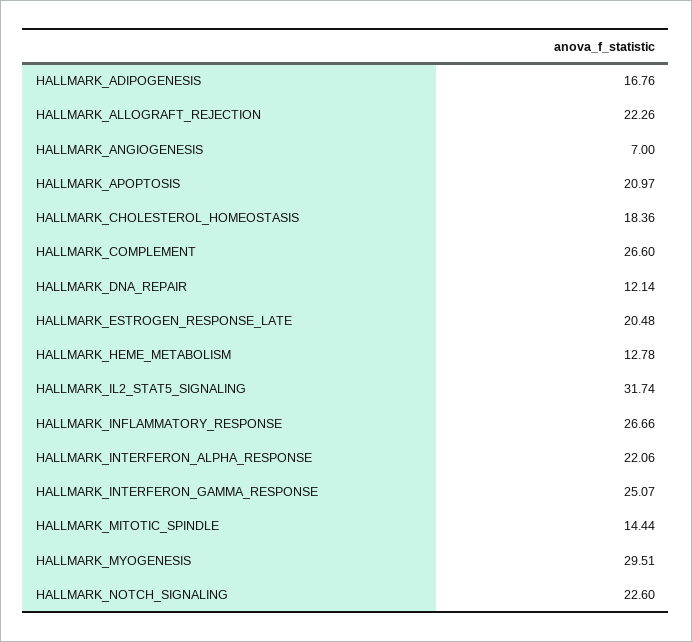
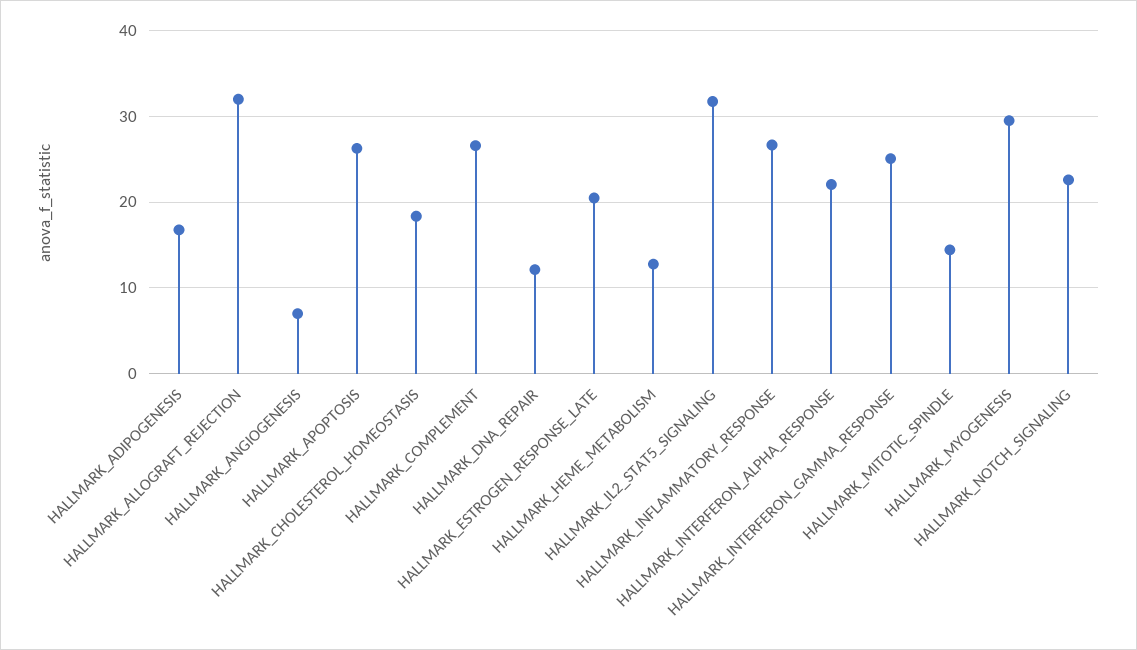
  {
    "HALLMARK_ADIPOGENESIS": 16.76,
-   "HALLMARK_ALLOGRAFT_REJECTION": 22.26,
+   "HALLMARK_ALLOGRAFT_REJECTION": 32,
    "HALLMARK_ANGIOGENESIS": 7,
-   "HALLMARK_APOPTOSIS": 20.97,
+   "HALLMARK_APOPTOSIS": 26,
    "HALLMARK_CHOLESTEROL_HOMEOSTASIS": 18.36,
    "HALLMARK_COMPLEMENT": 26.6,
    "HALLMARK_DNA_REPAIR": 12.14,
    "HALLMARK_ESTROGEN_RESPONSE_LATE": 20.48,
    "HALLMARK_HEME_METABOLISM": 12.78,
    "HALLMARK_IL2_STAT5_SIGNALING": 31.74,
    "HALLMARK_INFLAMMATORY_RESPONSE": 26.66,
    "HALLMARK_INTERFERON_ALPHA_RESPONSE": 22.06,
    "HALLMARK_INTERFERON_GAMMA_RESPONSE": 25.07,
    "HALLMARK_MITOTIC_SPINDLE": 14.44,
    "HALLMARK_MYOGENESIS": 29.51,
    "HALLMARK_NOTCH_SIGNALING": 22.6
  }

